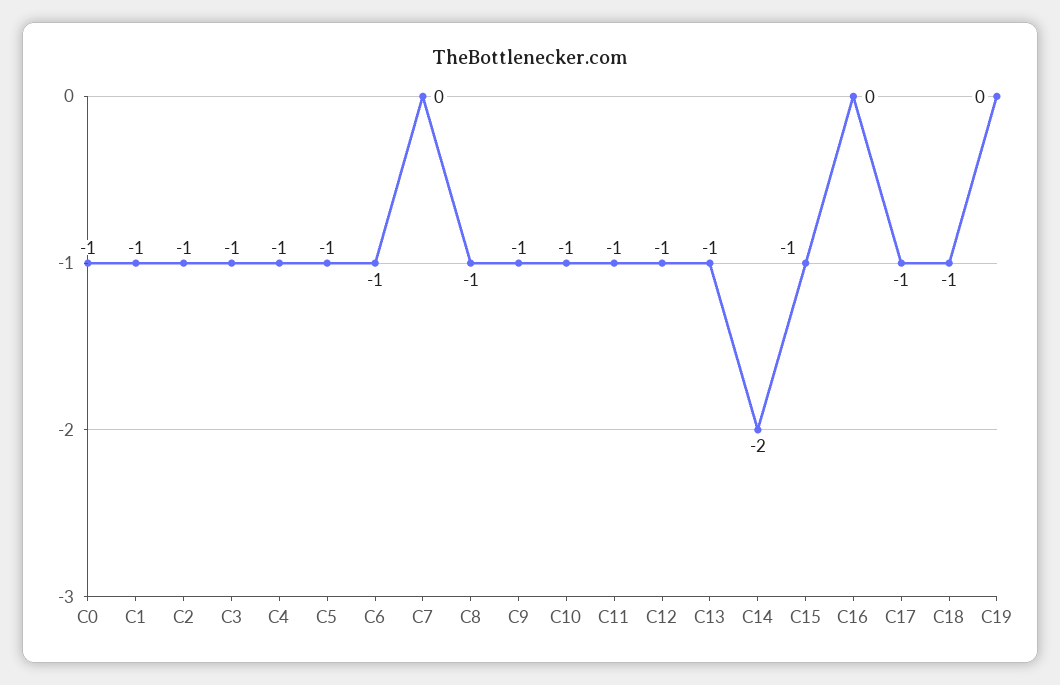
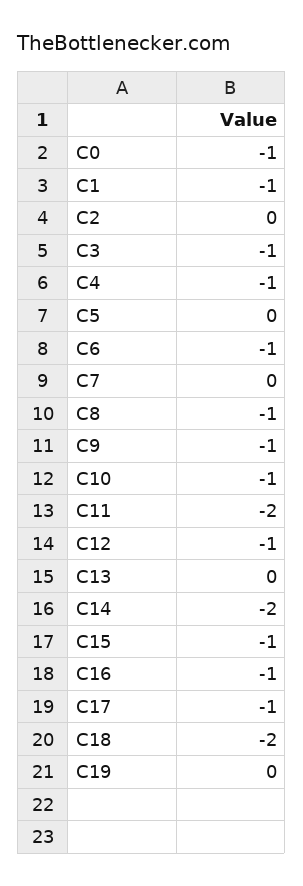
  {
    "C0": -1,
    "C1": -1,
-   "C2": -1,
+   "C2": 0,
    "C3": -1,
    "C4": -1,
-   "C5": -1,
+   "C5": 0,
    "C6": -1,
    "C7": 0,
    "C8": -1,
    "C9": -1,
    "C10": -1,
-   "C11": -1,
+   "C11": -2,
    "C12": -1,
-   "C13": -1,
+   "C13": 0,
    "C14": -2,
    "C15": -1,
-   "C16": 0,
+   "C16": -1,
    "C17": -1,
-   "C18": -1,
+   "C18": -2,
    "C19": 0
  }

